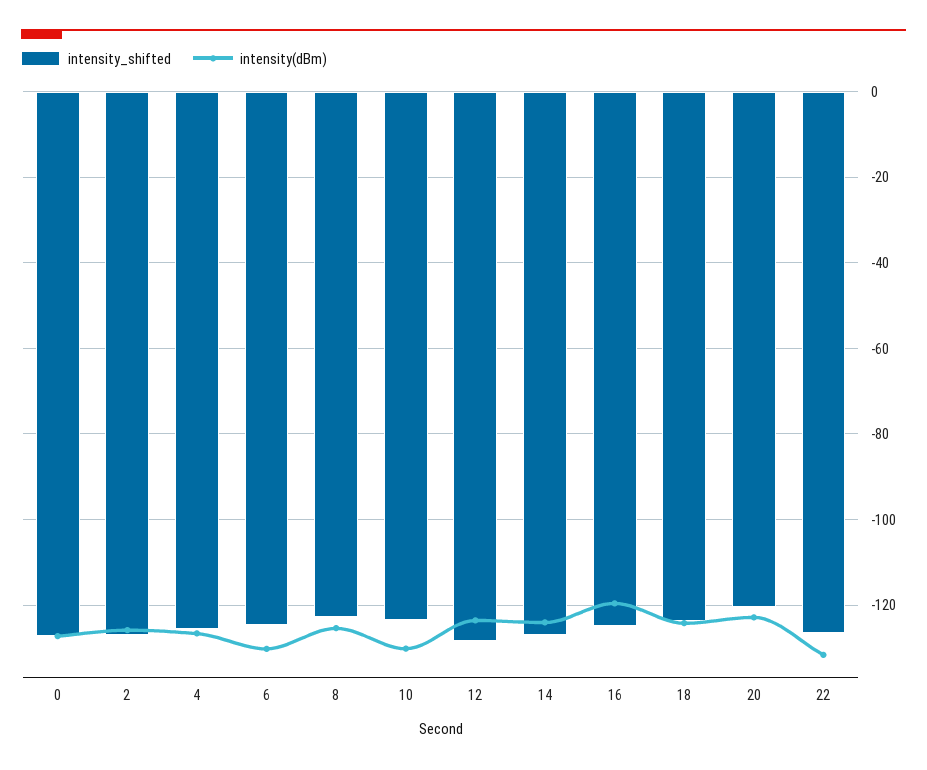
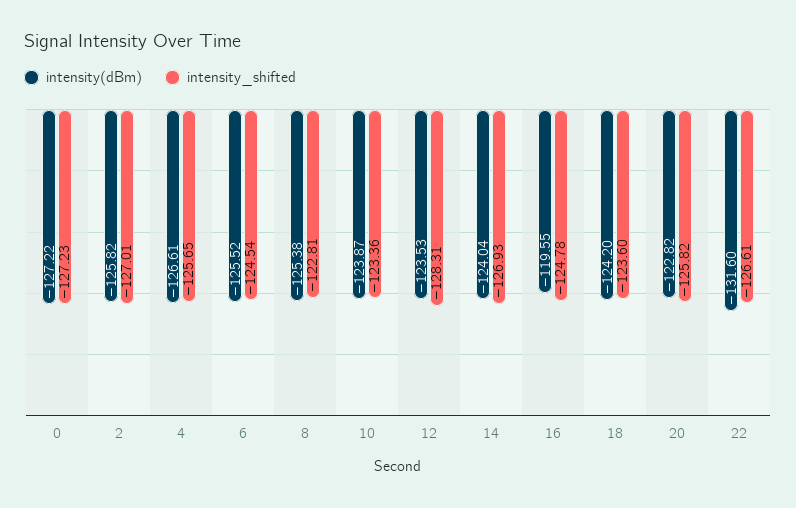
  {
    "intensity_shifted": {
      "0": -127.23,
      "2": -127.01,
      "4": -125.65,
      "6": -124.54,
      "8": -122.81,
      "10": -123.36,
      "12": -128.31,
      "14": -126.93,
      "16": -124.78,
      "18": -123.6,
-     "20": -120,
+     "20": -125.82,
      "22": -126.61
    },
    "intensity(dBm)": {
      "0": -127.22,
      "2": -125.82,
      "4": -126.61,
-     "6": -130,
+     "6": -125.52,
      "8": -125.38,
-     "10": -130,
+     "10": -123.87,
      "12": -123.53,
      "14": -124.04,
      "16": -119.55,
      "18": -124.2,
      "20": -122.82,
      "22": -131.6
    }
  }

